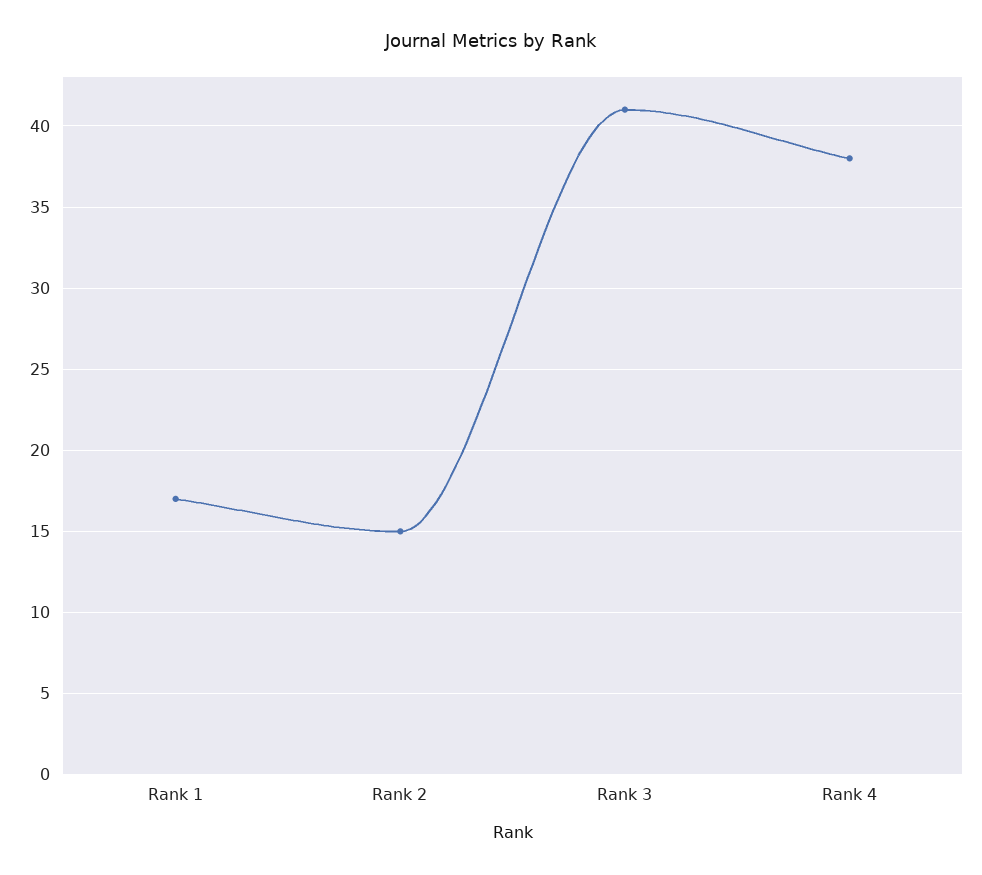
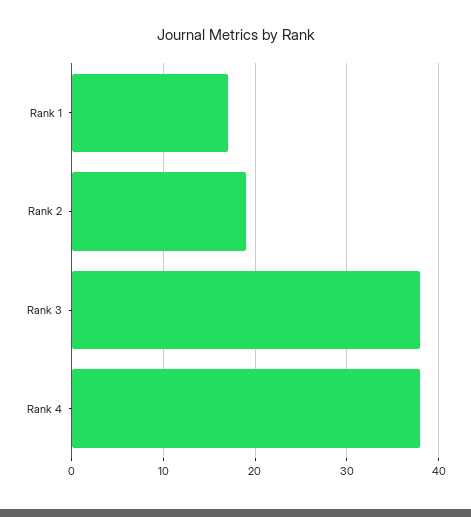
  {
    "Rank 1": 17,
-   "Rank 2": 15,
+   "Rank 2": 19,
-   "Rank 3": 41,
+   "Rank 3": 38,
    "Rank 4": 38
  }

